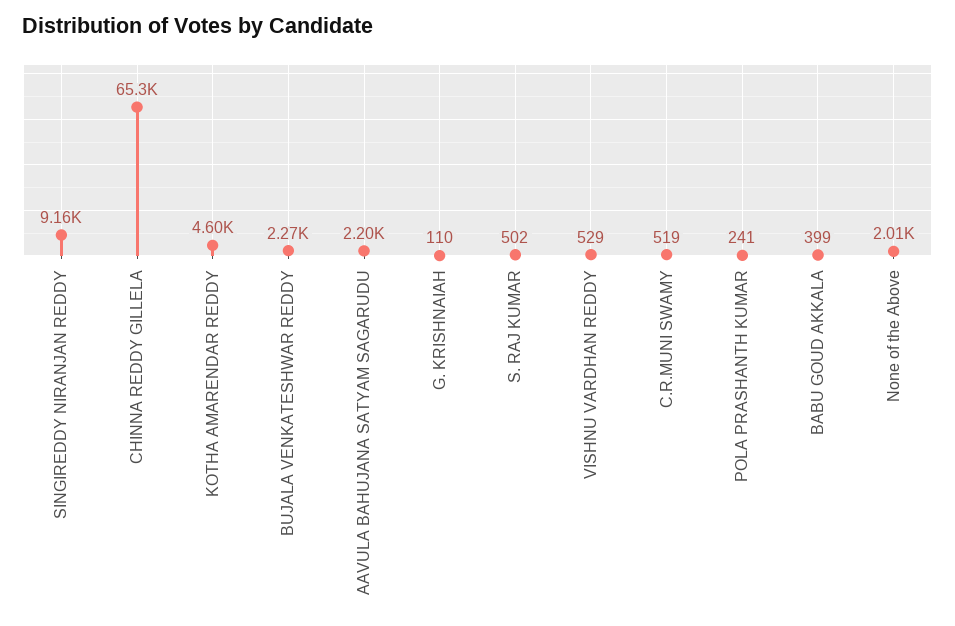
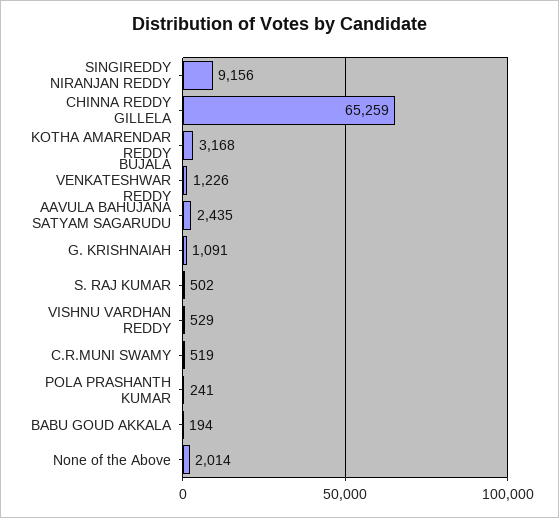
  {
    "SINGIREDDY NIRANJAN REDDY": 9156,
    "CHINNA REDDY GILLELA": 65259,
-   "KOTHA AMARENDAR REDDY": 4600,
+   "KOTHA AMARENDAR REDDY": 3168,
-   "BUJALA VENKATESHWAR REDDY": 2270,
+   "BUJALA VENKATESHWAR REDDY": 1226,
-   "AAVULA BAHUJANA SATYAM SAGARUDU": 2200,
+   "AAVULA BAHUJANA SATYAM SAGARUDU": 2435,
-   "G. KRISHNAIAH": 110,
+   "G. KRISHNAIAH": 1091,
    "S. RAJ KUMAR": 502,
    "VISHNU VARDHAN REDDY": 529,
    "C.R.MUNI SWAMY": 519,
    "POLA PRASHANTH KUMAR": 241,
-   "BABU GOUD AKKALA": 399,
+   "BABU GOUD AKKALA": 194,
    "None of the Above": 2014
  }

